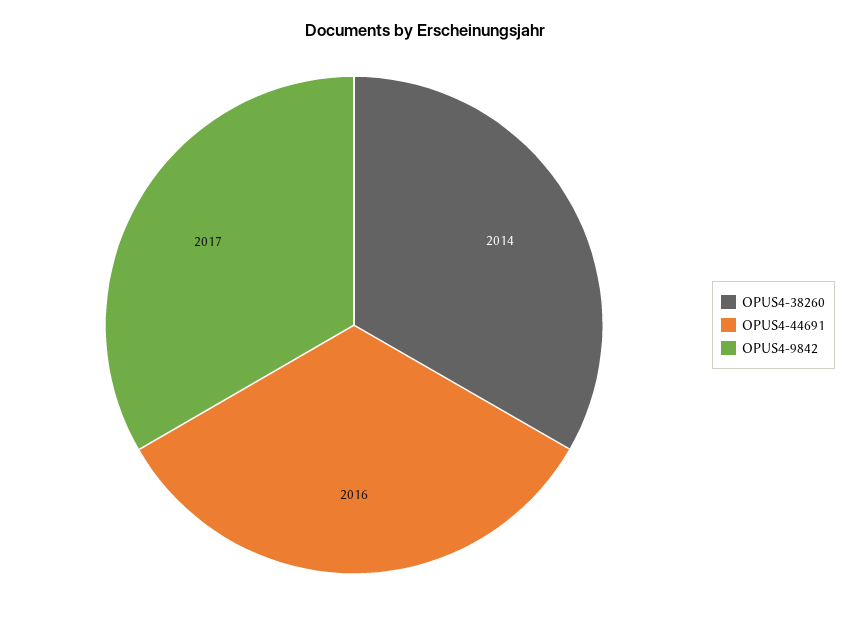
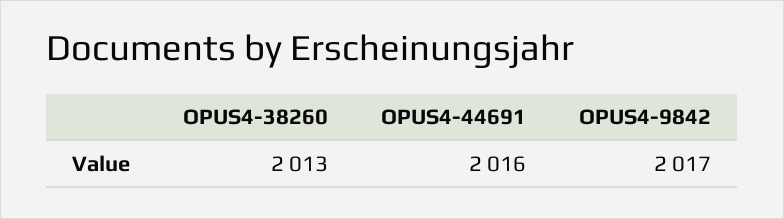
  {
-   "OPUS4-38260": 2014,
+   "OPUS4-38260": 2013,
    "OPUS4-44691": 2016,
    "OPUS4-9842": 2017
  }

